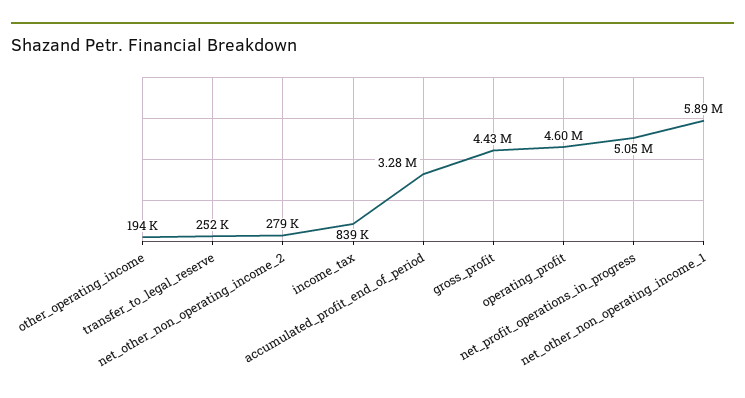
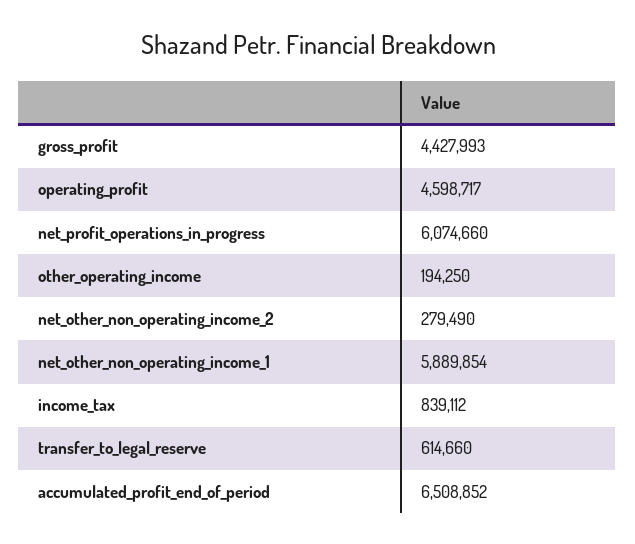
  {
    "other_operating_income": 194250,
-   "transfer_to_legal_reserve": 252000,
+   "transfer_to_legal_reserve": 614660,
    "net_other_non_operating_income_2": 279490,
    "income_tax": 839112,
-   "accumulated_profit_end_of_period": 3280000,
+   "accumulated_profit_end_of_period": 6508852,
    "gross_profit": 4427993,
    "operating_profit": 4598717,
-   "net_profit_operations_in_progress": 5050000,
+   "net_profit_operations_in_progress": 6074660,
    "net_other_non_operating_income_1": 5889854
  }

